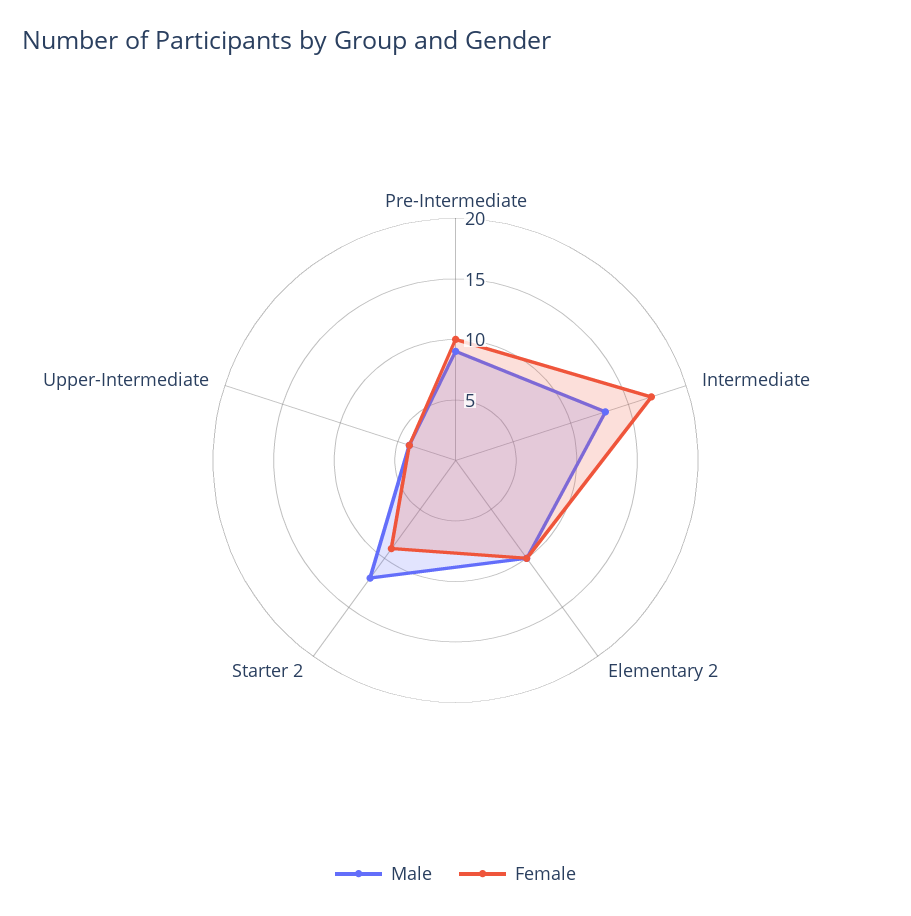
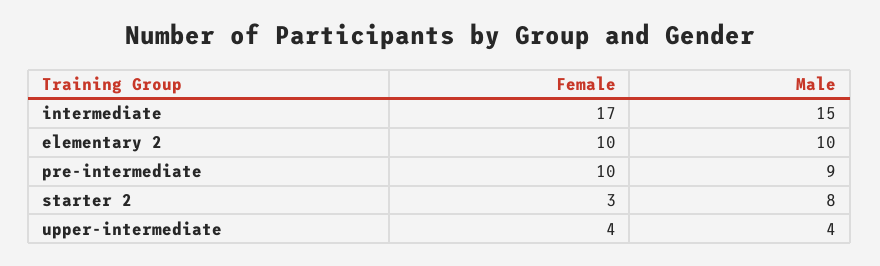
  {
    "Male": {
      "Pre-Intermediate": 9,
-     "Intermediate": 13,
+     "Intermediate": 15,
      "Elementary 2": 10,
-     "Starter 2": 12,
+     "Starter 2": 8,
      "Upper-Intermediate": 4
    },
    "Female": {
      "Pre-Intermediate": 10,
      "Intermediate": 17,
      "Elementary 2": 10,
-     "Starter 2": 9,
+     "Starter 2": 3,
      "Upper-Intermediate": 4
    }
  }

